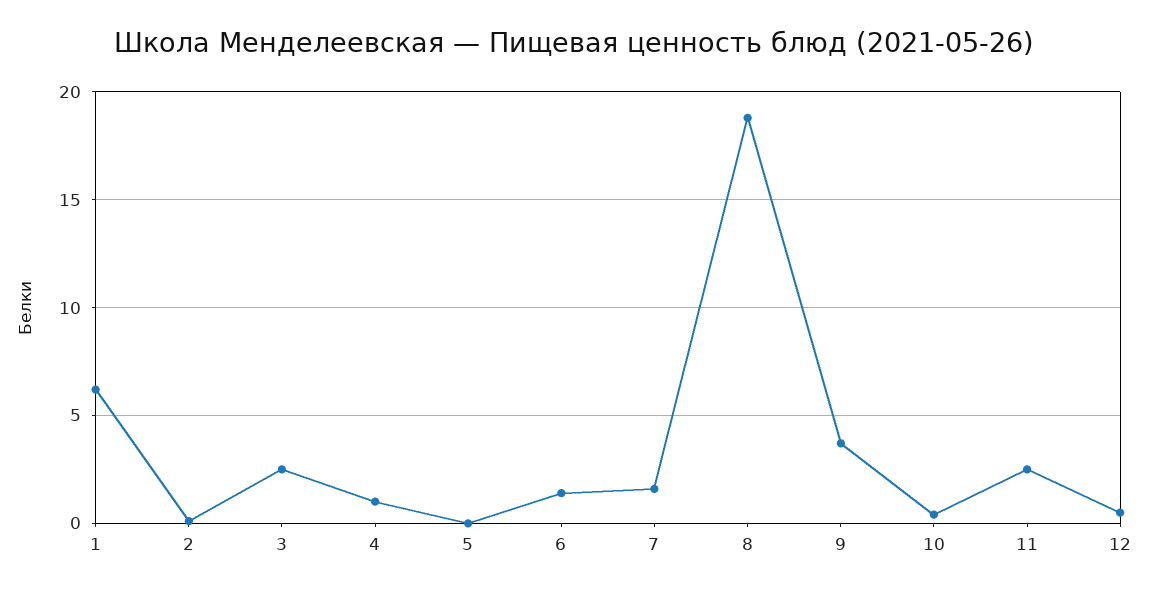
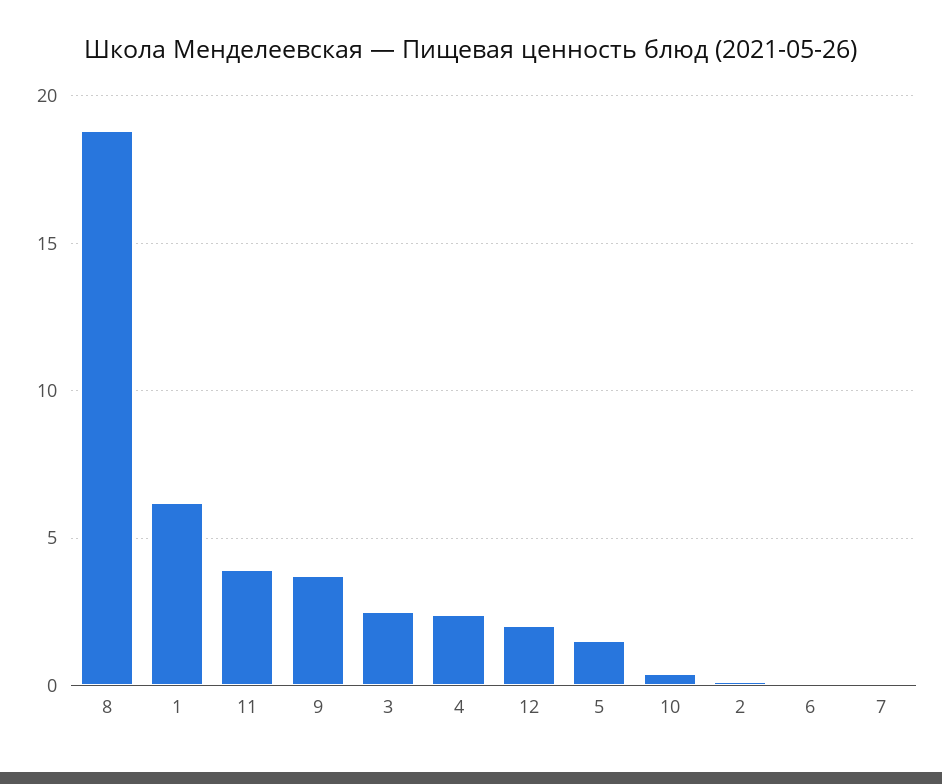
  {
    "1": 6,
    "2": 0,
    "3": 2.5,
-   "4": 1,
+   "4": 2.5,
-   "5": 0,
+   "5": 1.5,
-   "6": 1.5,
+   "6": 0,
-   "7": 1.5,
+   "7": 0,
    "8": 19,
    "9": 3.5,
    "10": 0.5,
-   "11": 2.5,
+   "11": 4,
-   "12": 0.5
+   "12": 2
  }

